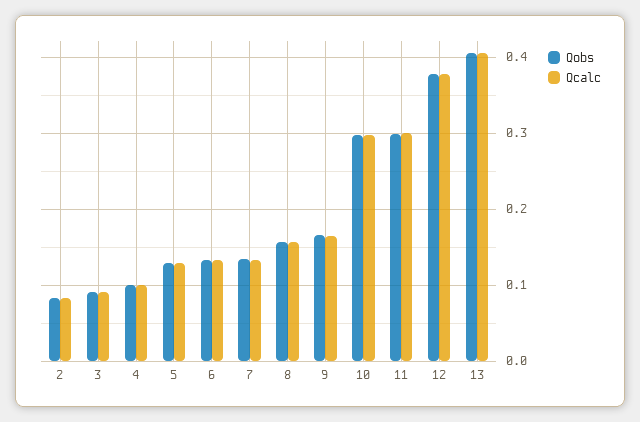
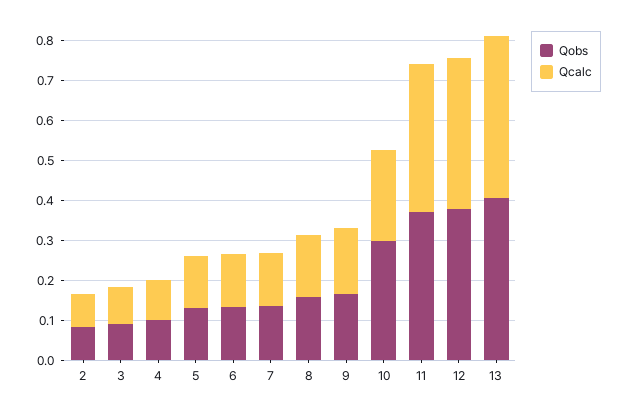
  {
    "Qobs": {
      "2": 0.08,
      "3": 0.09,
      "4": 0.1,
      "5": 0.13,
      "6": 0.13,
      "7": 0.14,
      "8": 0.16,
      "9": 0.17,
      "10": 0.3,
-     "11": 0.3,
+     "11": 0.375,
      "12": 0.38,
      "13": 0.41
    },
    "Qcalc": {
      "2": 0.08,
      "3": 0.09,
      "4": 0.1,
      "5": 0.13,
      "6": 0.13,
      "7": 0.13,
      "8": 0.16,
      "9": 0.16,
-     "10": 0.3,
+     "10": 0.225,
-     "11": 0.3,
+     "11": 0.375,
      "12": 0.38,
      "13": 0.41
    }
  }

